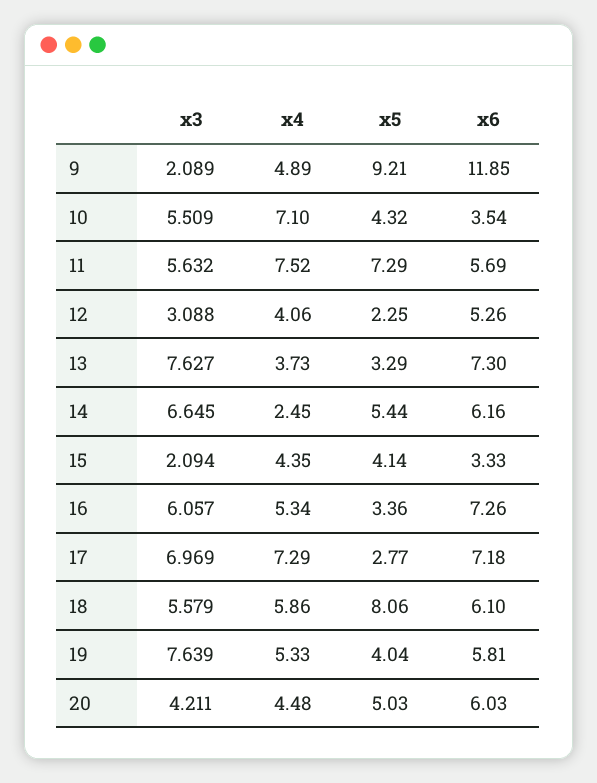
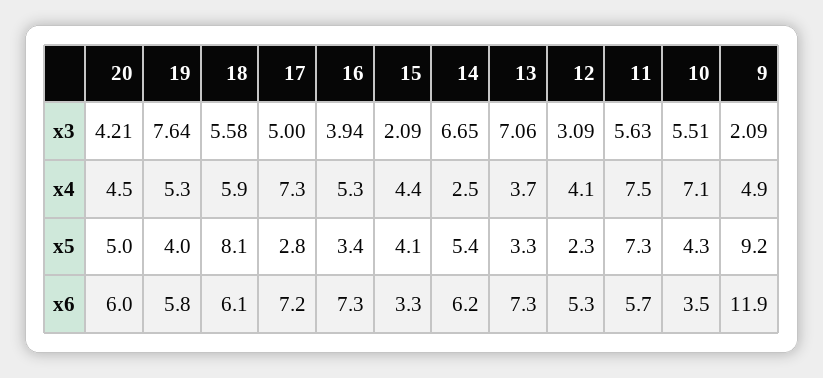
  {
    "x3": {
      "9": 2.089,
      "10": 5.509,
      "11": 5.632,
      "12": 3.088,
-     "13": 7.627,
+     "13": 7.06,
      "14": 6.645,
      "15": 2.094,
-     "16": 6.057,
+     "16": 3.94,
-     "17": 6.969,
+     "17": 5,
      "18": 5.579,
      "19": 7.639,
      "20": 4.211
    },
    "x4": {
      "9": 4.89,
      "10": 7.1,
      "11": 7.52,
      "12": 4.06,
      "13": 3.73,
      "14": 2.45,
      "15": 4.35,
      "16": 5.34,
      "17": 7.29,
      "18": 5.86,
      "19": 5.33,
      "20": 4.48
    },
    "x5": {
      "9": 9.21,
      "10": 4.32,
      "11": 7.29,
      "12": 2.25,
      "13": 3.29,
      "14": 5.44,
      "15": 4.14,
      "16": 3.36,
      "17": 2.77,
      "18": 8.06,
      "19": 4.04,
      "20": 5.03
    },
    "x6": {
      "9": 11.85,
      "10": 3.54,
      "11": 5.69,
      "12": 5.26,
      "13": 7.3,
      "14": 6.16,
      "15": 3.33,
      "16": 7.26,
      "17": 7.18,
      "18": 6.1,
      "19": 5.81,
      "20": 6.03
    }
  }

